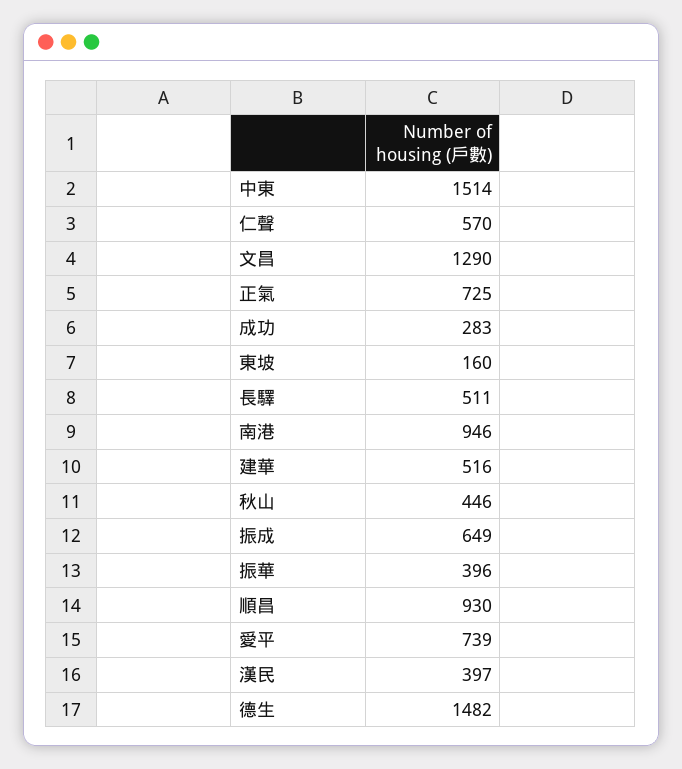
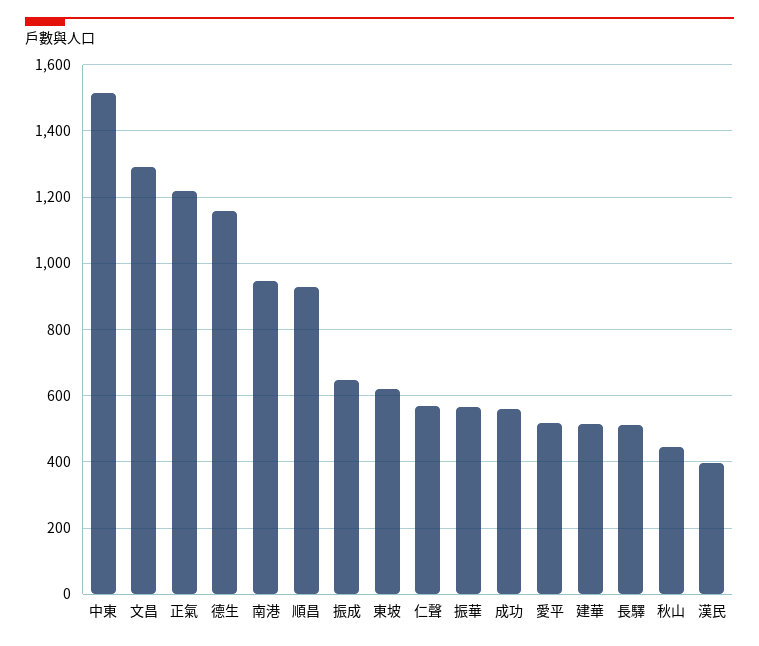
  {
    "中東": 1514,
    "仁聲": 570,
    "文昌": 1290,
-   "正氣": 725,
+   "正氣": 1220,
-   "成功": 283,
+   "成功": 560,
-   "東坡": 160,
+   "東坡": 620,
    "長驛": 511,
    "南港": 946,
    "建華": 516,
    "秋山": 446,
    "振成": 649,
-   "振華": 396,
+   "振華": 560,
    "順昌": 930,
-   "愛平": 739,
+   "愛平": 520,
    "漢民": 397,
-   "德生": 1482
+   "德生": 1160
  }

